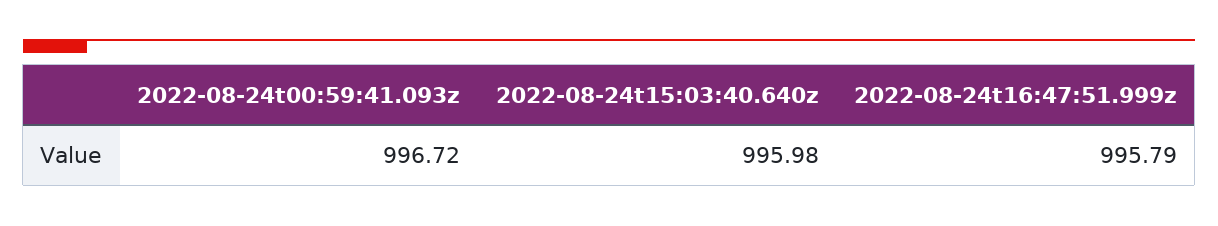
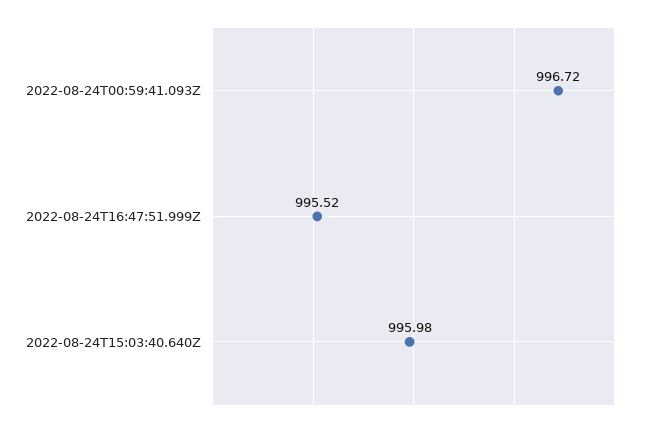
  {
    "2022-08-24t00:59:41.093z": 996.72,
    "2022-08-24t15:03:40.640z": 995.98,
-   "2022-08-24t16:47:51.999z": 995.79
+   "2022-08-24t16:47:51.999z": 995.52
  }

